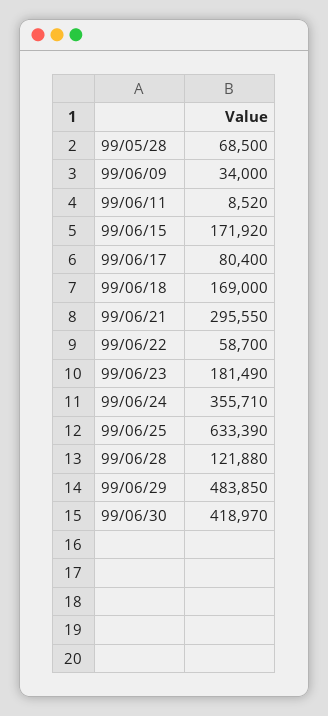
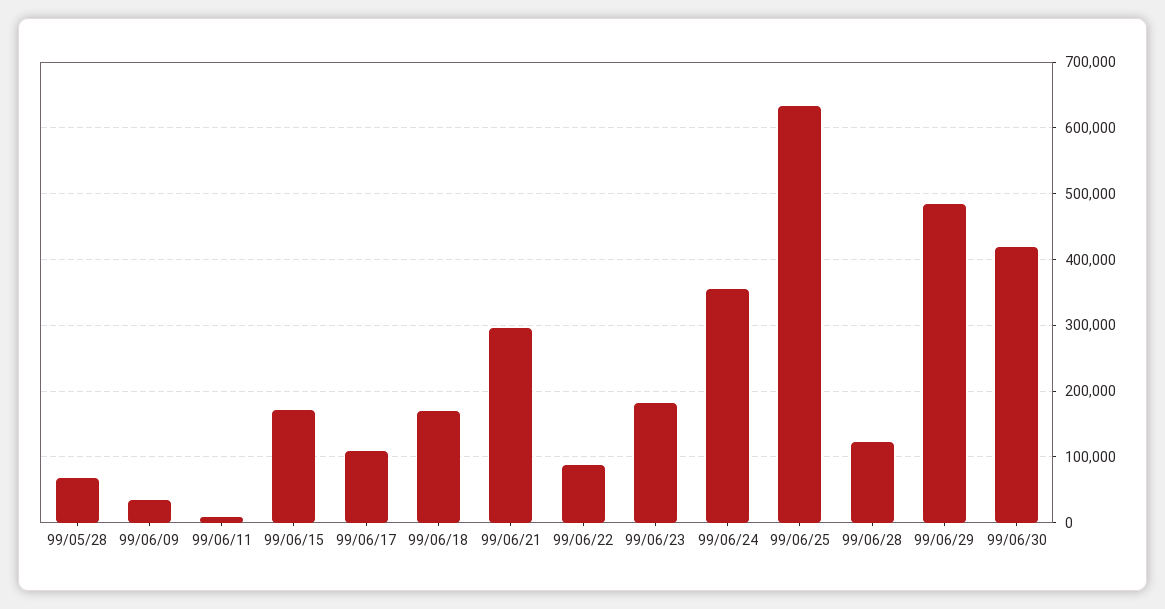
  {
    "99/05/28": 68500,
    "99/06/09": 34000,
    "99/06/11": 8520,
    "99/06/15": 171920,
-   "99/06/17": 80400,
+   "99/06/17": 110000,
    "99/06/18": 169000,
    "99/06/21": 295550,
-   "99/06/22": 58700,
+   "99/06/22": 90000,
    "99/06/23": 181490,
    "99/06/24": 355710,
    "99/06/25": 633390,
    "99/06/28": 121880,
    "99/06/29": 483850,
    "99/06/30": 418970
  }

